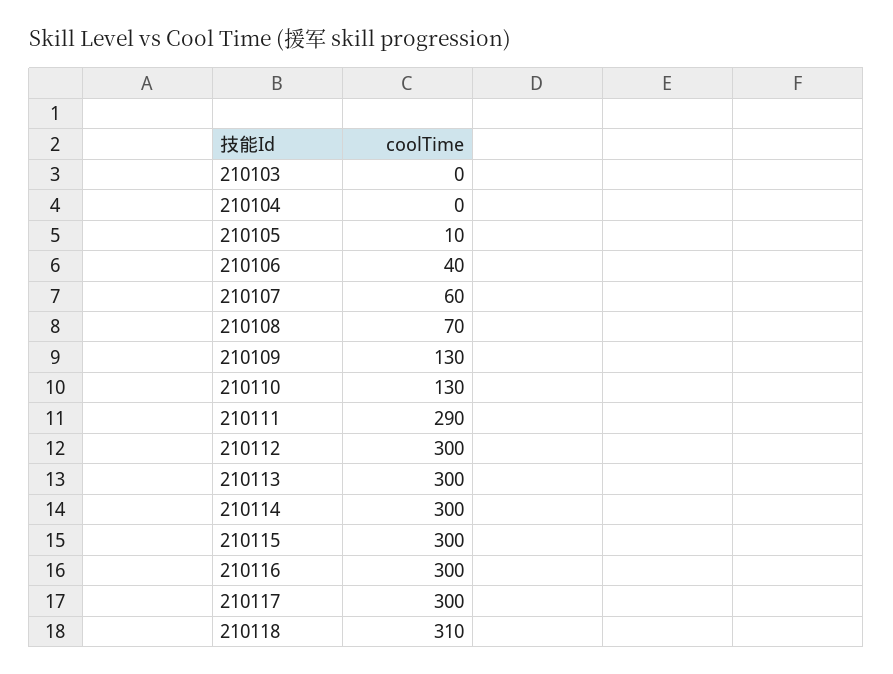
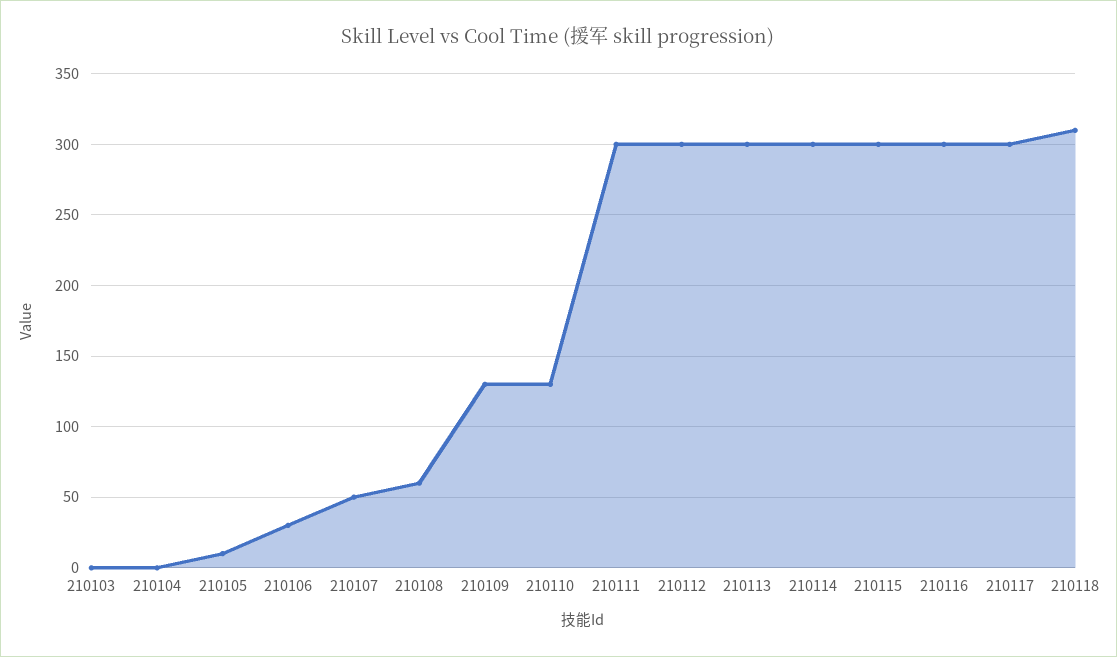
  {
    "210103": 0,
    "210104": 0,
    "210105": 10,
-   "210106": 40,
+   "210106": 30,
-   "210107": 60,
+   "210107": 50,
-   "210108": 70,
+   "210108": 60,
    "210109": 130,
    "210110": 130,
-   "210111": 290,
+   "210111": 300,
    "210112": 300,
    "210113": 300,
    "210114": 300,
    "210115": 300,
    "210116": 300,
    "210117": 300,
    "210118": 310
  }

